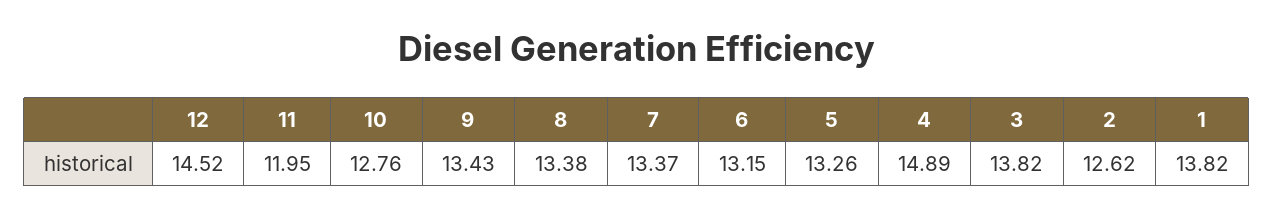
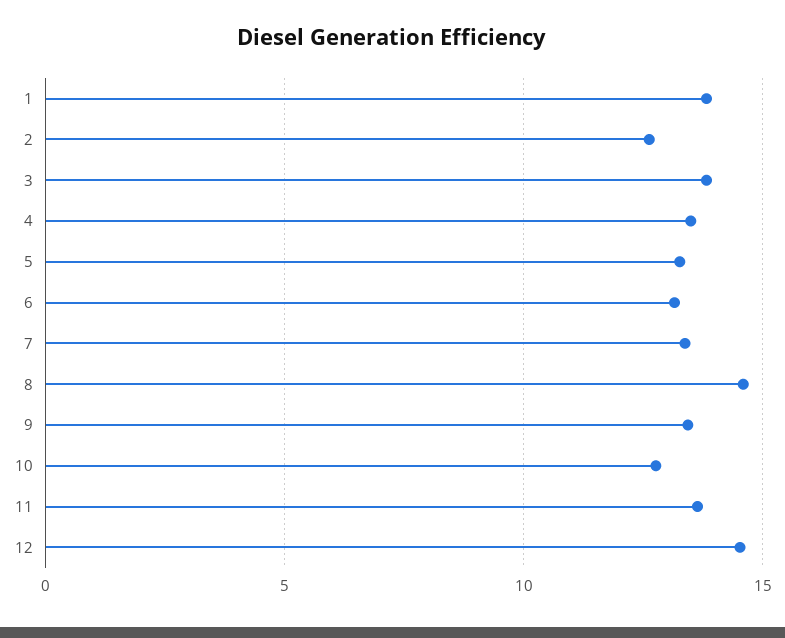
  {
    "12": 14.52,
-   "11": 11.95,
+   "11": 13.5,
    "10": 12.76,
    "9": 13.43,
-   "8": 13.38,
+   "8": 14.5,
    "7": 13.37,
    "6": 13.15,
    "5": 13.26,
-   "4": 14.89,
+   "4": 13.5,
    "3": 13.82,
    "2": 12.62,
    "1": 13.82
  }

